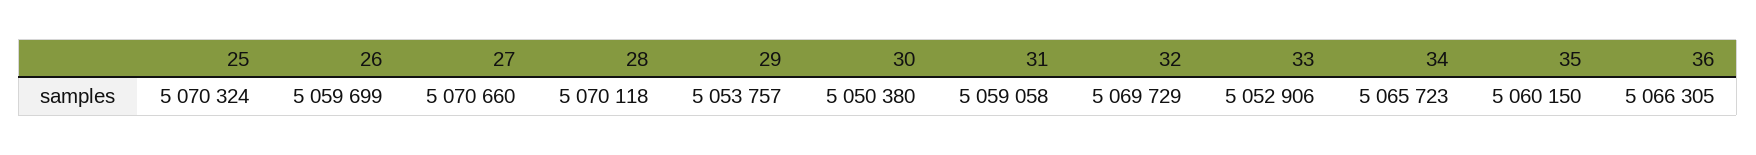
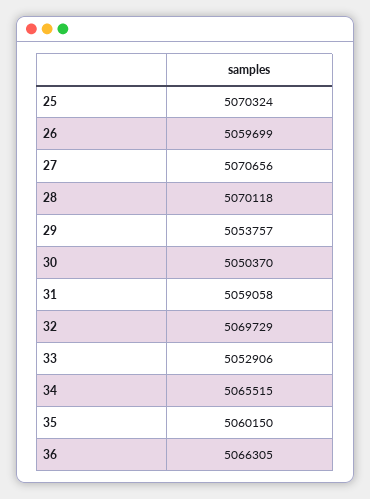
  {
    "25": 5070324,
    "26": 5059699,
-   "27": 5070660,
+   "27": 5070656,
    "28": 5070118,
    "29": 5053757,
-   "30": 5050380,
+   "30": 5050370,
    "31": 5059058,
    "32": 5069729,
    "33": 5052906,
-   "34": 5065723,
+   "34": 5065515,
    "35": 5060150,
    "36": 5066305
  }

